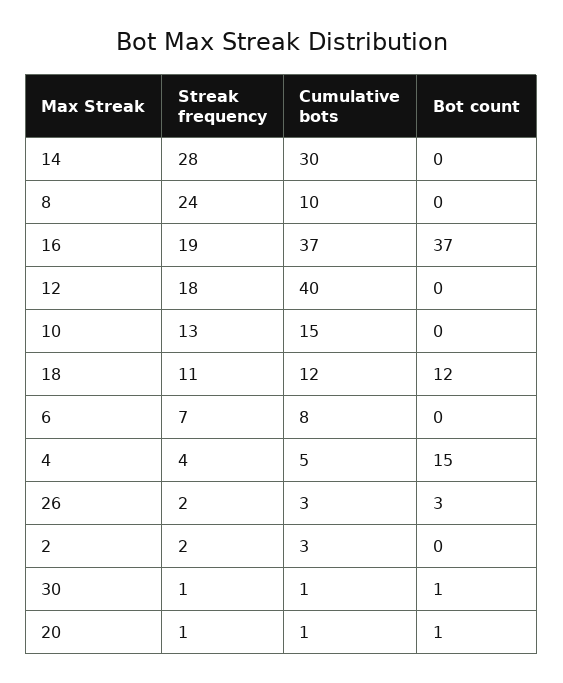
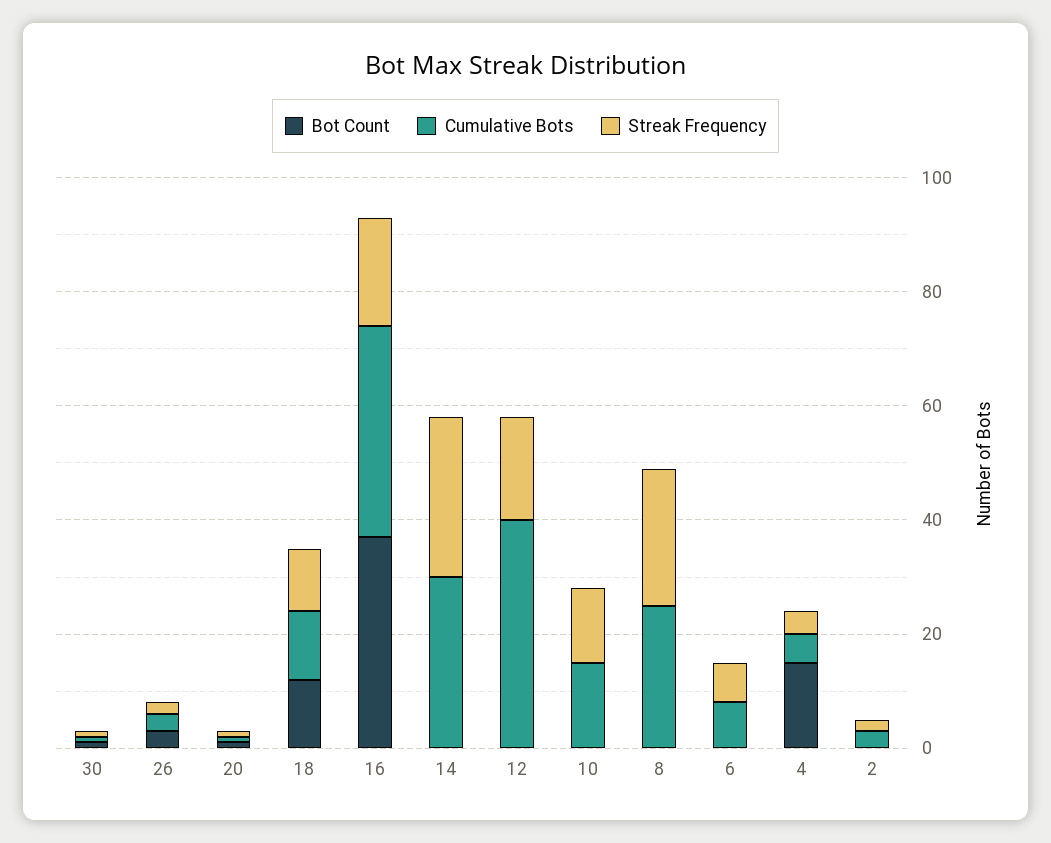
  {
    "Streak frequency": {
      "14": 28,
      "8": 24,
      "16": 19,
      "12": 18,
      "10": 13,
      "18": 11,
      "6": 7,
      "4": 4,
      "26": 2,
      "2": 2,
      "30": 1,
      "20": 1
    },
    "Cumulative bots": {
      "14": 30,
-     "8": 10,
+     "8": 25,
      "16": 37,
      "12": 40,
      "10": 15,
      "18": 12,
      "6": 8,
      "4": 5,
      "26": 3,
      "2": 3,
      "30": 1,
      "20": 1
    },
    "Bot count": {
      "14": 0,
      "8": 0,
      "16": 37,
      "12": 0,
      "10": 0,
      "18": 12,
      "6": 0,
      "4": 15,
      "26": 3,
      "2": 0,
      "30": 1,
      "20": 1
    }
  }

